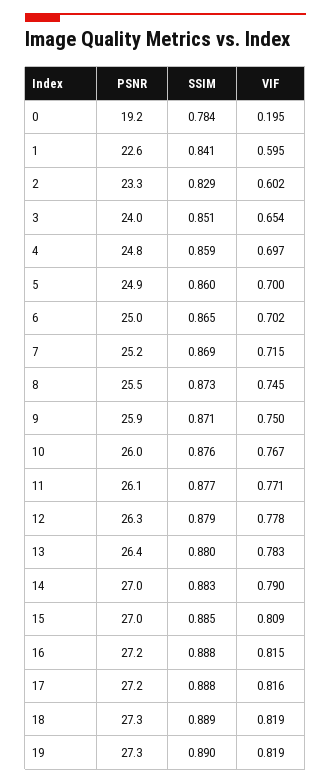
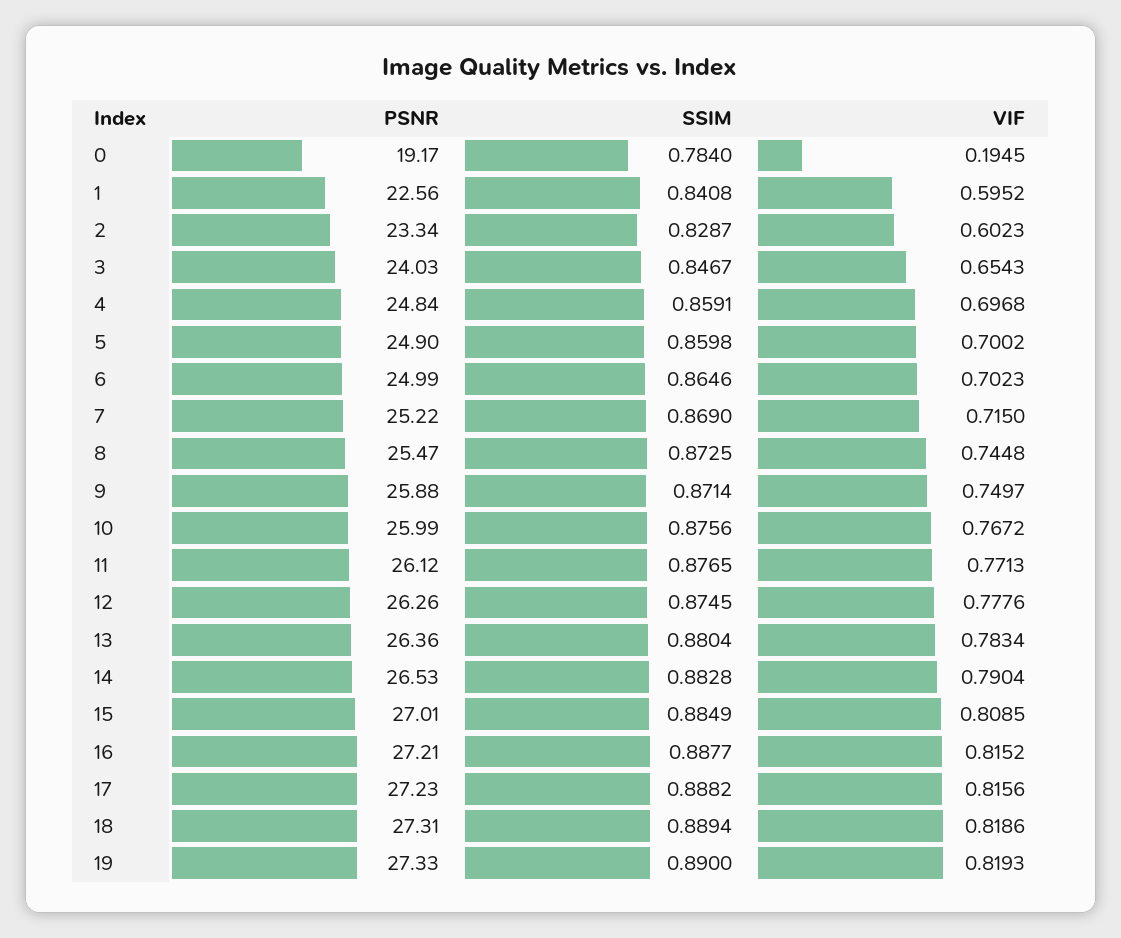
  {
    "PSNR": {
      "0": 19.17,
      "1": 22.56,
      "2": 23.34,
      "3": 24.03,
      "4": 24.84,
      "5": 24.9,
      "6": 24.99,
      "7": 25.22,
      "8": 25.47,
      "9": 25.88,
      "10": 25.99,
      "11": 26.12,
      "12": 26.26,
      "13": 26.36,
-     "14": 27,
+     "14": 26.53,
      "15": 27.01,
      "16": 27.21,
      "17": 27.23,
      "18": 27.31,
      "19": 27.33
    },
    "SSIM": {
      "0": 0.784,
      "1": 0.8408,
      "2": 0.8287,
-     "3": 0.851,
+     "3": 0.8467,
      "4": 0.8591,
      "5": 0.8598,
      "6": 0.8646,
      "7": 0.869,
      "8": 0.8725,
      "9": 0.8714,
      "10": 0.8756,
      "11": 0.8765,
-     "12": 0.879,
+     "12": 0.8745,
      "13": 0.8804,
      "14": 0.8828,
      "15": 0.8849,
      "16": 0.8877,
      "17": 0.8882,
      "18": 0.8894,
      "19": 0.89
    },
    "VIF": {
      "0": 0.1945,
      "1": 0.5952,
      "2": 0.6023,
      "3": 0.6543,
      "4": 0.6968,
      "5": 0.7002,
      "6": 0.7023,
      "7": 0.715,
      "8": 0.7448,
      "9": 0.7497,
      "10": 0.7672,
      "11": 0.7713,
      "12": 0.7776,
      "13": 0.7834,
      "14": 0.7904,
      "15": 0.8085,
      "16": 0.8152,
      "17": 0.8156,
      "18": 0.8186,
      "19": 0.8193
    }
  }

